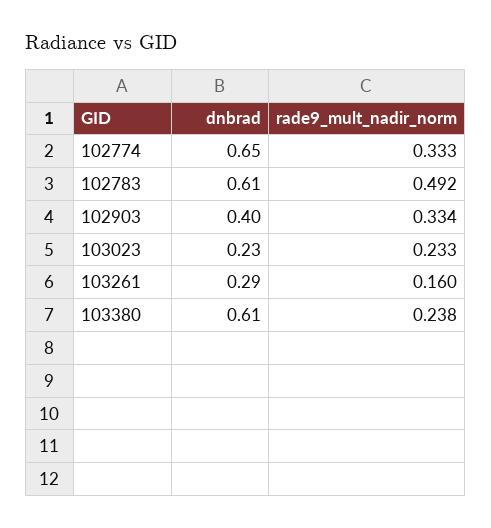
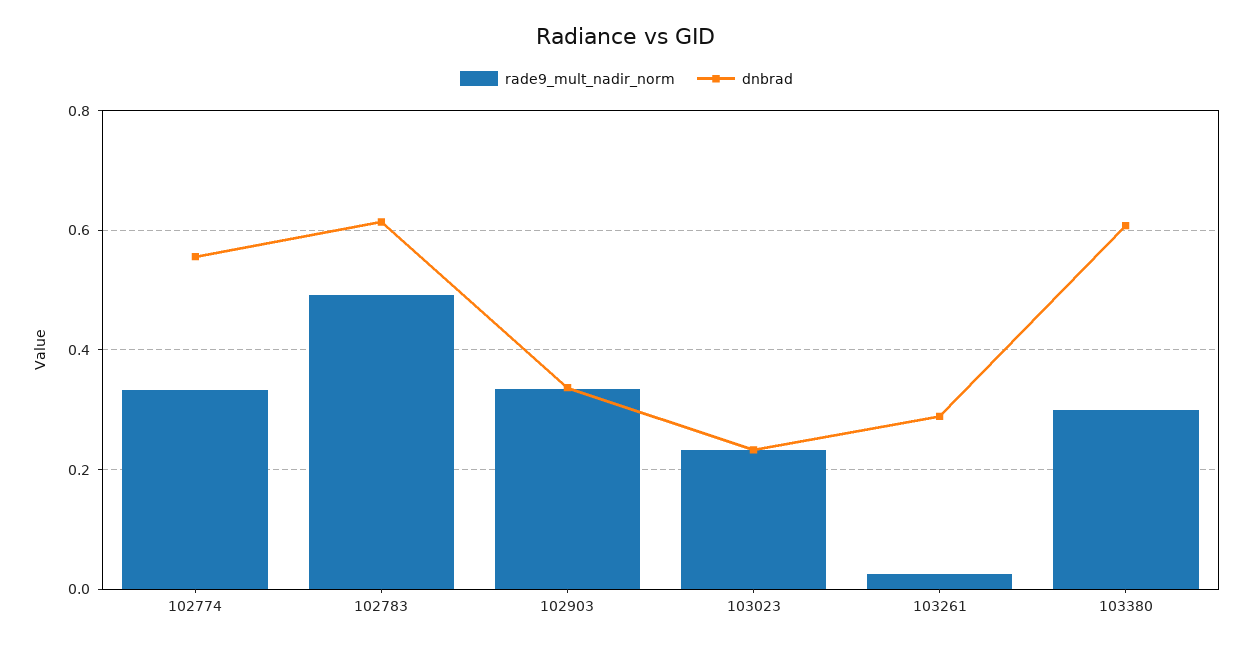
  {
    "dnbrad": {
-     "102774": 0.65,
+     "102774": 0.56,
      "102783": 0.61,
-     "102903": 0.4,
+     "102903": 0.34,
      "103023": 0.23,
      "103261": 0.29,
      "103380": 0.61
    },
    "rade9_mult_nadir_norm": {
      "102774": 0.333,
      "102783": 0.492,
      "102903": 0.334,
      "103023": 0.233,
-     "103261": 0.16,
+     "103261": 0.02,
-     "103380": 0.238
+     "103380": 0.3
    }
  }

